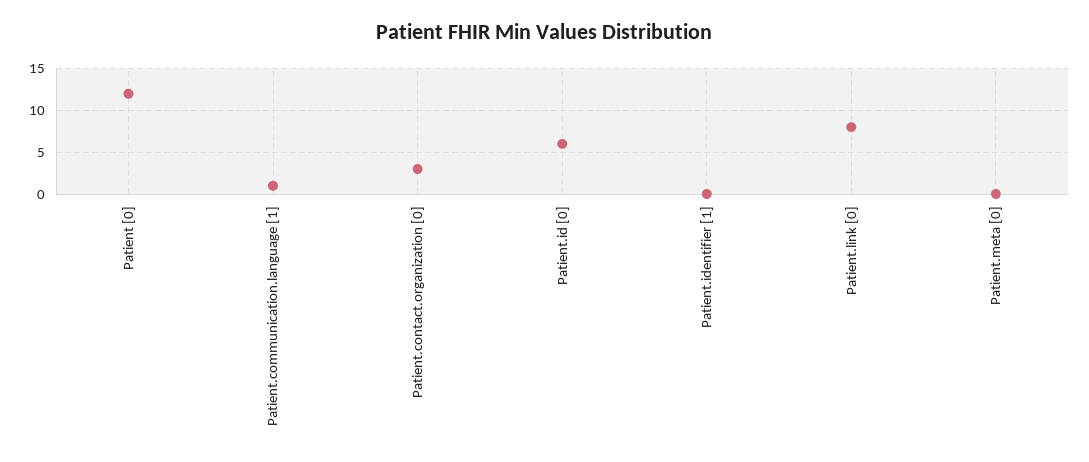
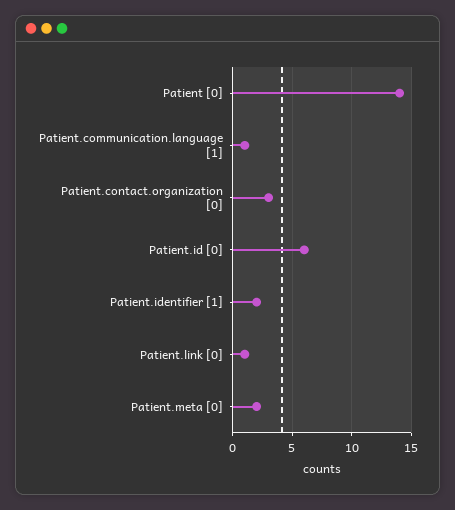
  {
-   "Patient [0]": 12,
+   "Patient [0]": 14,
    "Patient.communication.language [1]": 1,
    "Patient.contact.organization [0]": 3,
    "Patient.id [0]": 6,
-   "Patient.identifier [1]": 0,
+   "Patient.identifier [1]": 2,
-   "Patient.link [0]": 8,
+   "Patient.link [0]": 1,
-   "Patient.meta [0]": 0
+   "Patient.meta [0]": 2
  }

